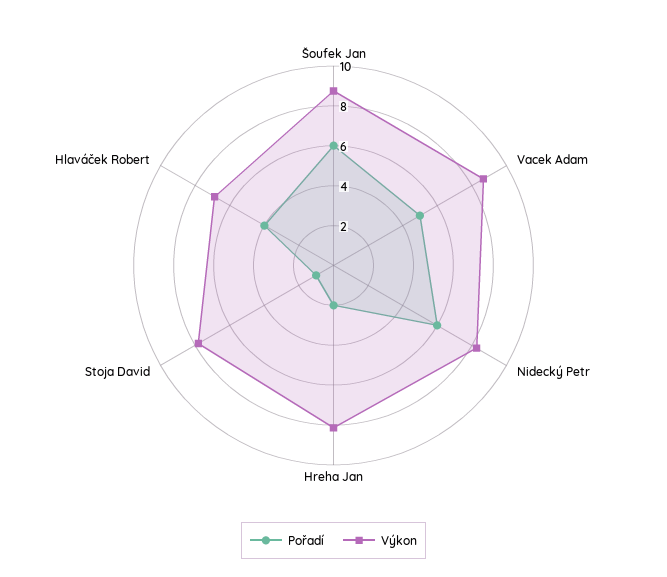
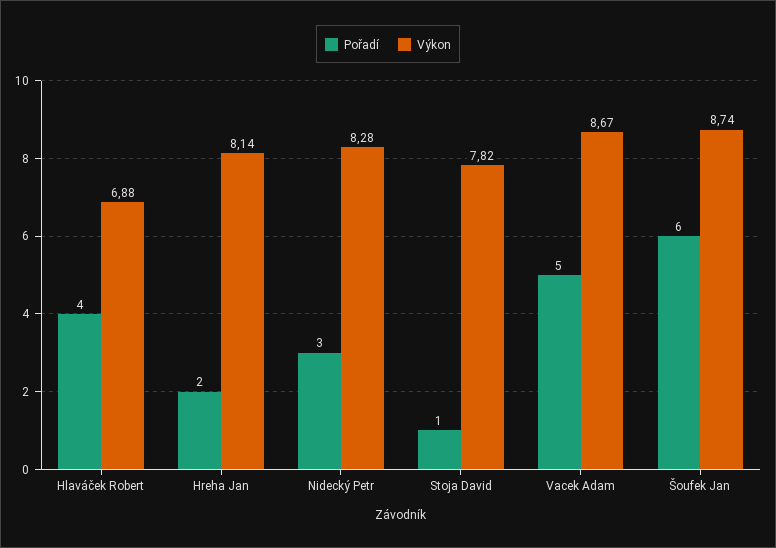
  {
    "Pořadí": {
      "Šoufek Jan": 6,
      "Vacek Adam": 5,
-     "Nidecký Petr": 6,
+     "Nidecký Petr": 3,
      "Hreha Jan": 2,
      "Stoja David": 1,
      "Hlaváček Robert": 4
    },
    "Výkon": {
      "Šoufek Jan": 8.74,
      "Vacek Adam": 8.67,
      "Nidecký Petr": 8.28,
      "Hreha Jan": 8.14,
      "Stoja David": 7.82,
      "Hlaváček Robert": 6.88
    }
  }

